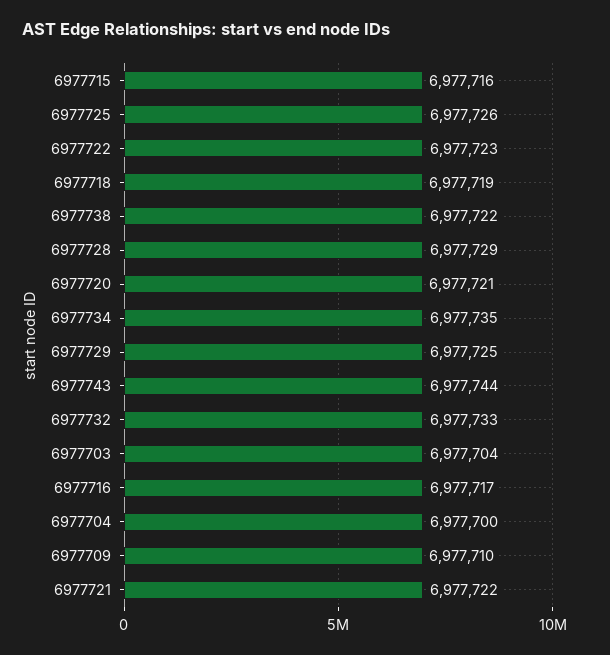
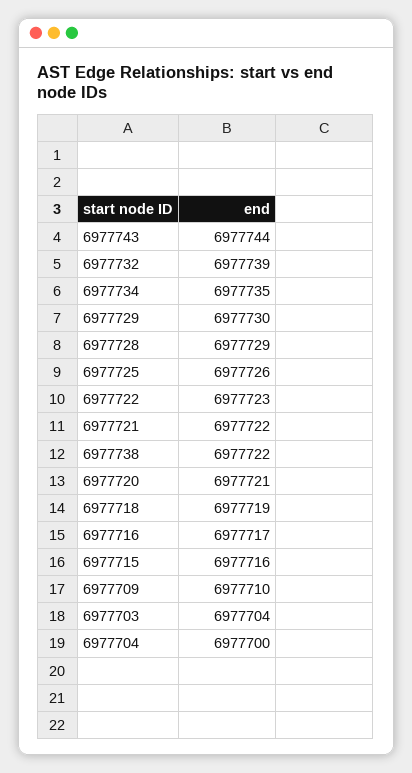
  {
    "6977715": 6977716,
    "6977725": 6977726,
    "6977722": 6977723,
    "6977718": 6977719,
    "6977738": 6977722,
    "6977728": 6977729,
    "6977720": 6977721,
    "6977734": 6977735,
-   "6977729": 6977725,
+   "6977729": 6977730,
    "6977743": 6977744,
-   "6977732": 6977733,
+   "6977732": 6977739,
    "6977703": 6977704,
    "6977716": 6977717,
    "6977704": 6977700,
    "6977709": 6977710,
    "6977721": 6977722
  }

